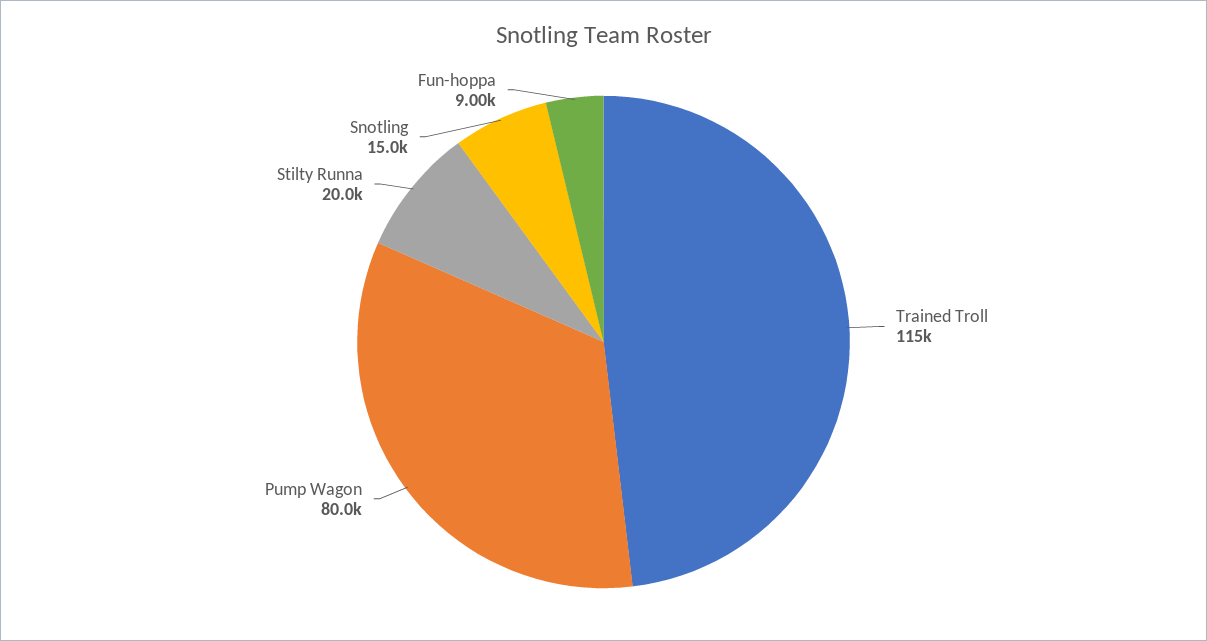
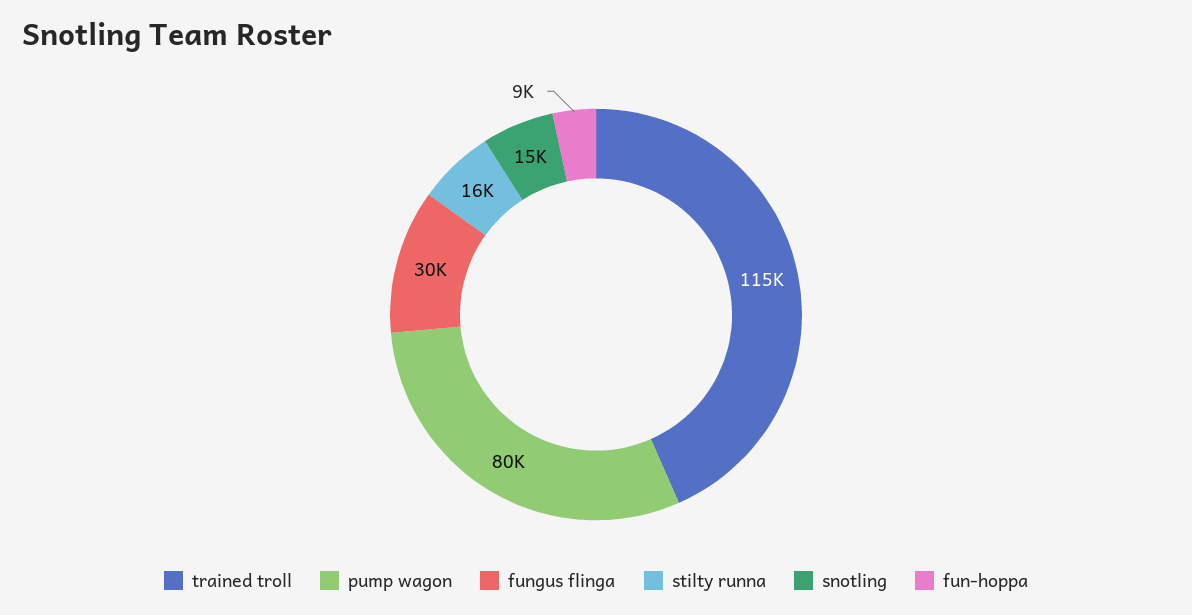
  {
    "Trained Troll": 115000,
    "Pump Wagon": 80000,
-   "Stilty Runna": 20000,
+   "Stilty Runna": 16000,
    "Snotling": 15000,
-   "Fun-hoppa": 9000
+   "Fun-hoppa": 9000,
+   "fungus flinga": 30000
  }

